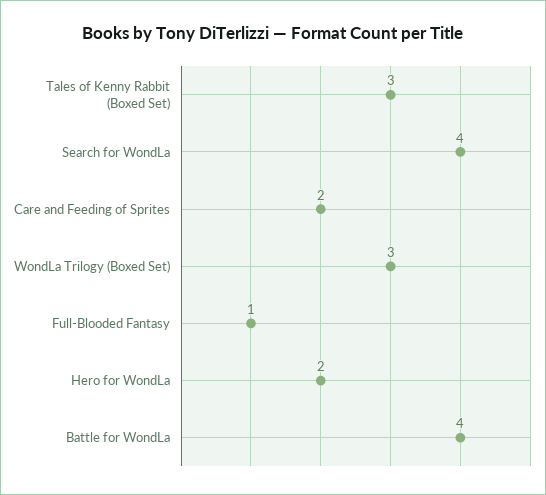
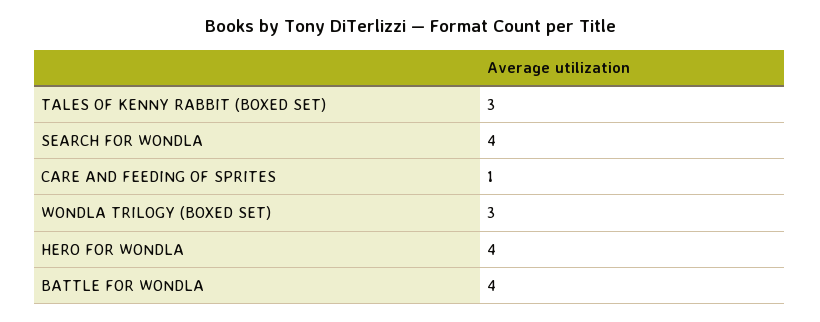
  {
    "Tales of Kenny Rabbit (Boxed Set)": 3,
    "Search for WondLa": 4,
-   "Care and Feeding of Sprites": 2,
+   "Care and Feeding of Sprites": 1,
    "WondLa Trilogy (Boxed Set)": 3,
-   "Full-Blooded Fantasy": 1,
-   "Hero for WondLa": 2,
+   "Hero for WondLa": 4,
    "Battle for WondLa": 4
  }

